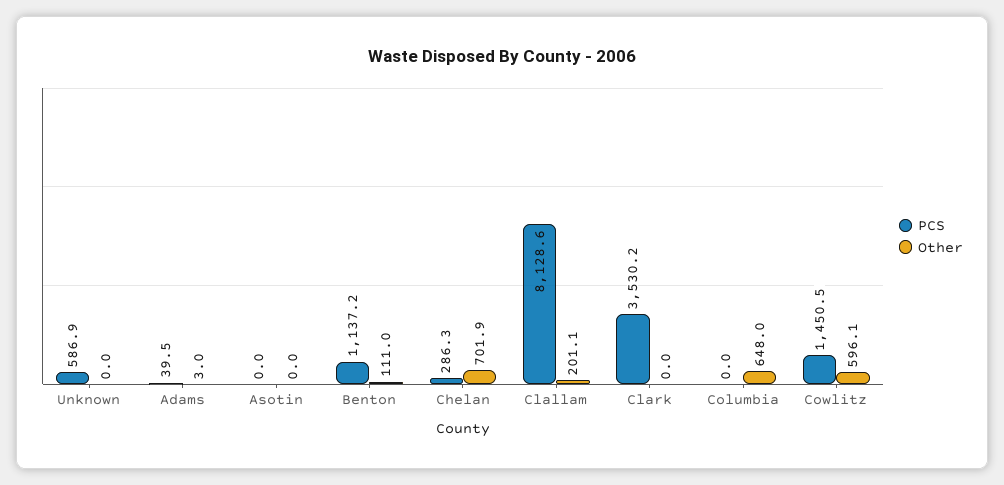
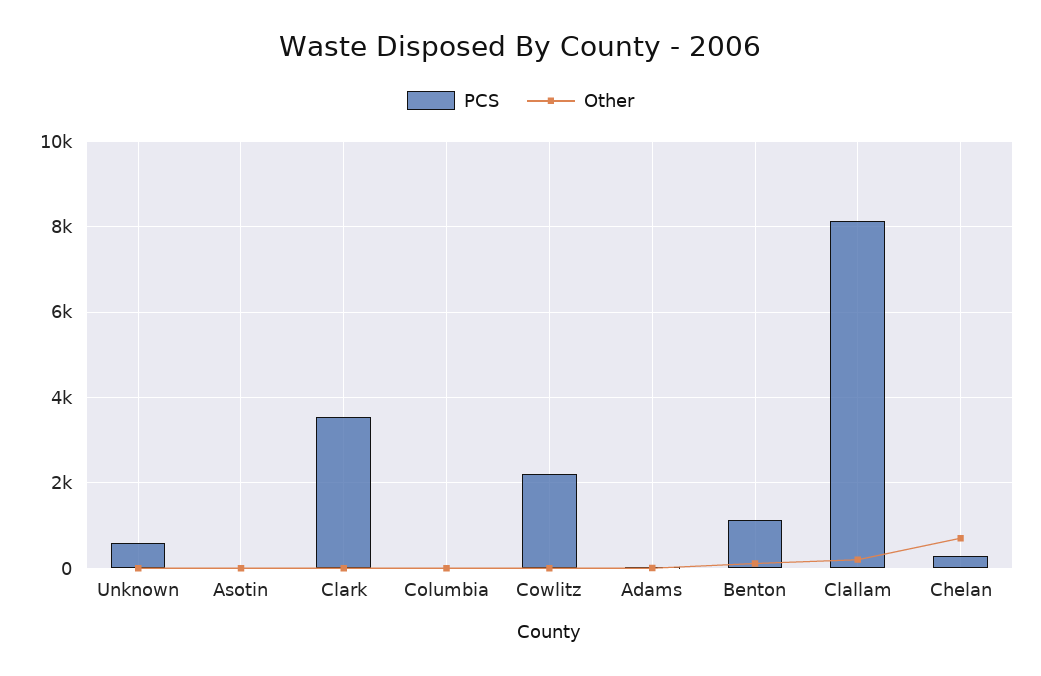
  {
    "PCS": {
      "Unknown": 586.9,
      "Adams": 39.5,
      "Asotin": 0,
      "Benton": 1137.2,
      "Chelan": 286.3,
      "Clallam": 8128.6,
      "Clark": 3530.2,
      "Columbia": 0,
-     "Cowlitz": 1450.5
+     "Cowlitz": 2200
    },
    "Other": {
      "Unknown": 0,
      "Adams": 3,
      "Asotin": 0,
      "Benton": 111,
      "Chelan": 701.9,
      "Clallam": 201.1,
      "Clark": 0,
-     "Columbia": 648,
+     "Columbia": 0,
-     "Cowlitz": 596.1
+     "Cowlitz": 0
    }
  }

